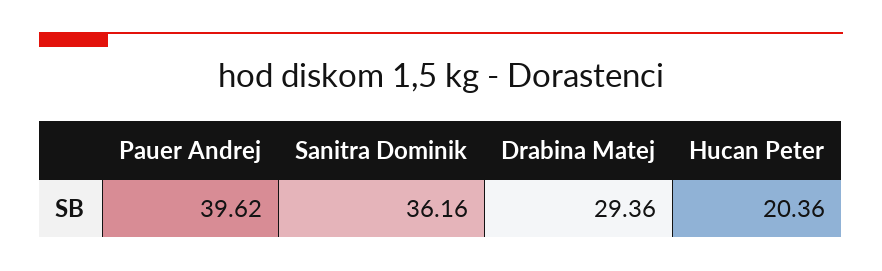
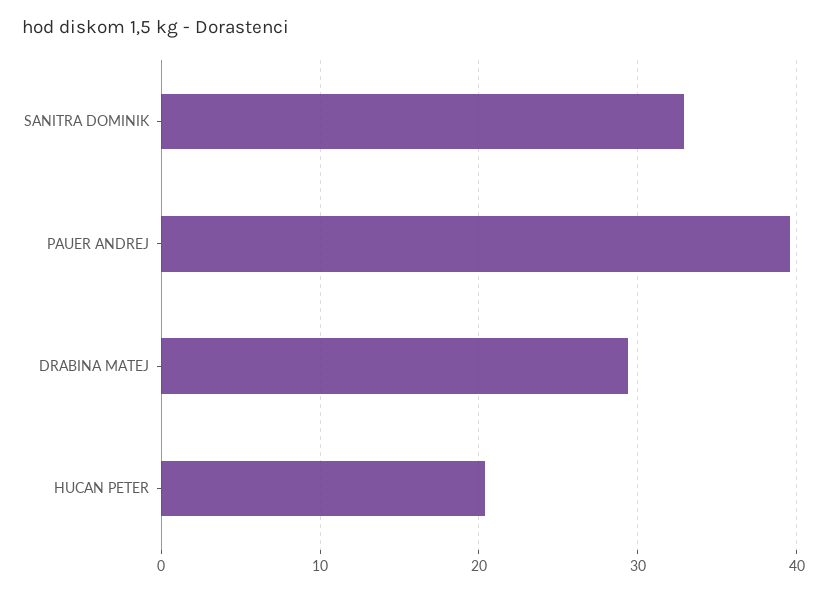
  {
    "Pauer Andrej": 39.62,
-   "Sanitra Dominik": 36.16,
+   "Sanitra Dominik": 33,
    "Drabina Matej": 29.36,
    "Hucan Peter": 20.36
  }

